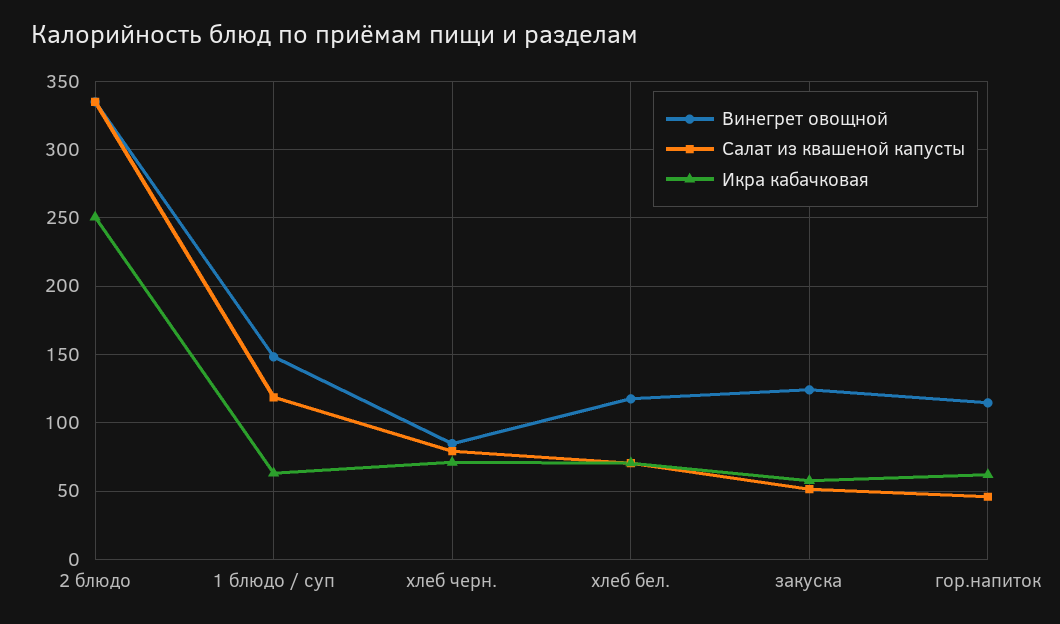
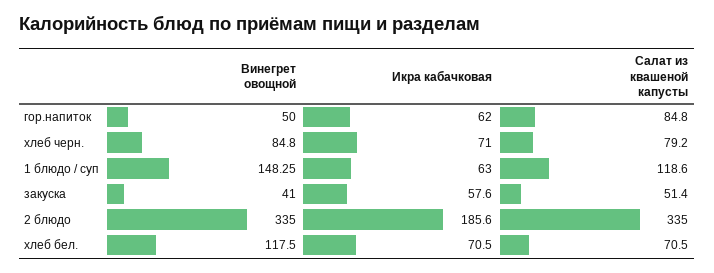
  {
    "Винегрет овощной": {
      "2 блюдо": 335,
      "1 блюдо / суп": 148.25,
      "хлеб черн.": 84.8,
      "хлеб бел.": 117.5,
-     "закуска": 125,
+     "закуска": 41,
-     "гор.напиток": 115
+     "гор.напиток": 50
    },
    "Салат из квашеной капусты": {
      "2 блюдо": 335,
      "1 блюдо / суп": 118.6,
      "хлеб черн.": 79.2,
      "хлеб бел.": 70.5,
      "закуска": 51.4,
-     "гор.напиток": 45
+     "гор.напиток": 84.8
    },
    "Икра кабачковая": {
-     "2 блюдо": 250,
+     "2 блюдо": 185.6,
      "1 блюдо / суп": 63,
      "хлеб черн.": 71,
      "хлеб бел.": 70.5,
      "закуска": 57.6,
      "гор.напиток": 62
    }
  }

